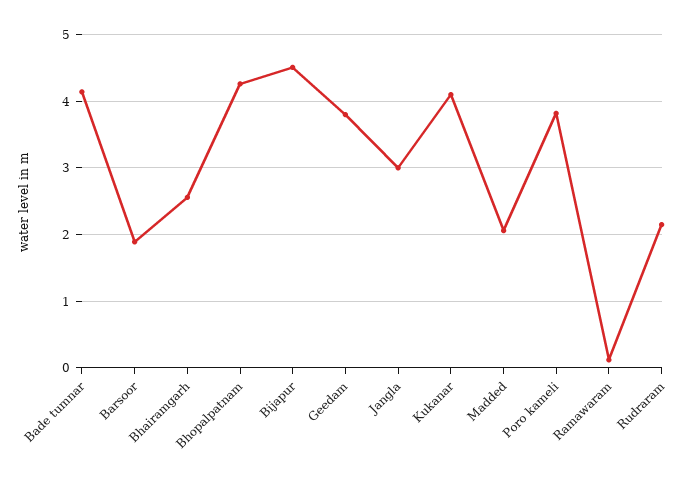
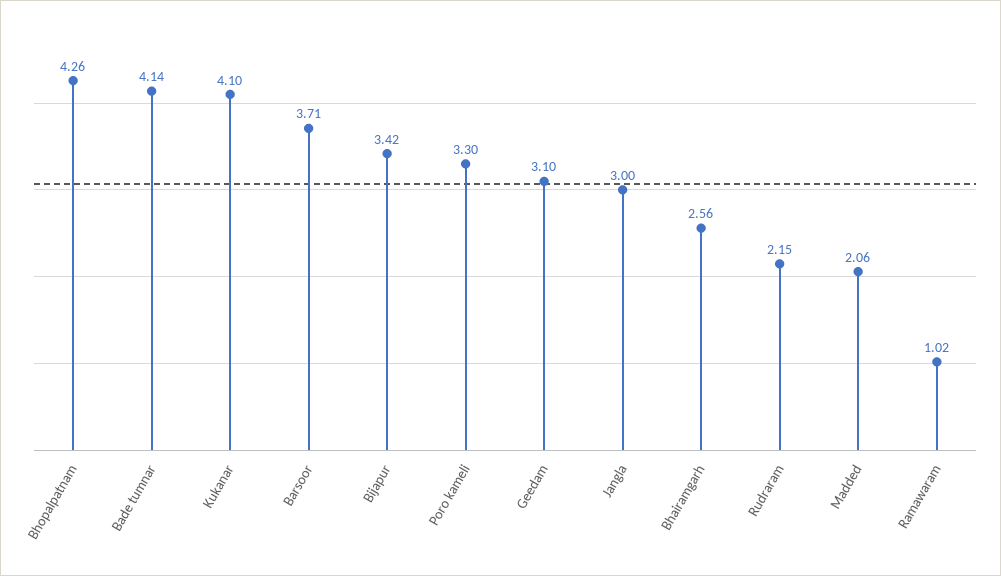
  {
    "Bade tumnar": 4.14,
-   "Barsoor": 1.9,
+   "Barsoor": 3.71,
    "Bhairamgarh": 2.56,
    "Bhopalpatnam": 4.26,
-   "Bijapur": 4.5,
+   "Bijapur": 3.42,
-   "Geedam": 3.8,
+   "Geedam": 3.1,
    "Jangla": 3,
    "Kukanar": 4.1,
    "Madded": 2.06,
-   "Poro kameli": 3.8,
+   "Poro kameli": 3.3,
-   "Ramawaram": 0.1,
+   "Ramawaram": 1.02,
    "Rudraram": 2.15
  }

